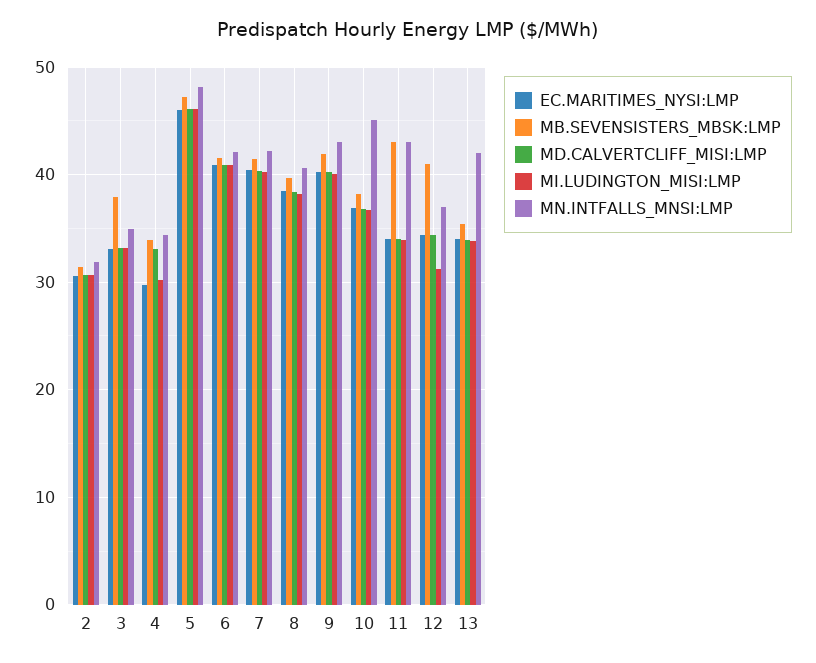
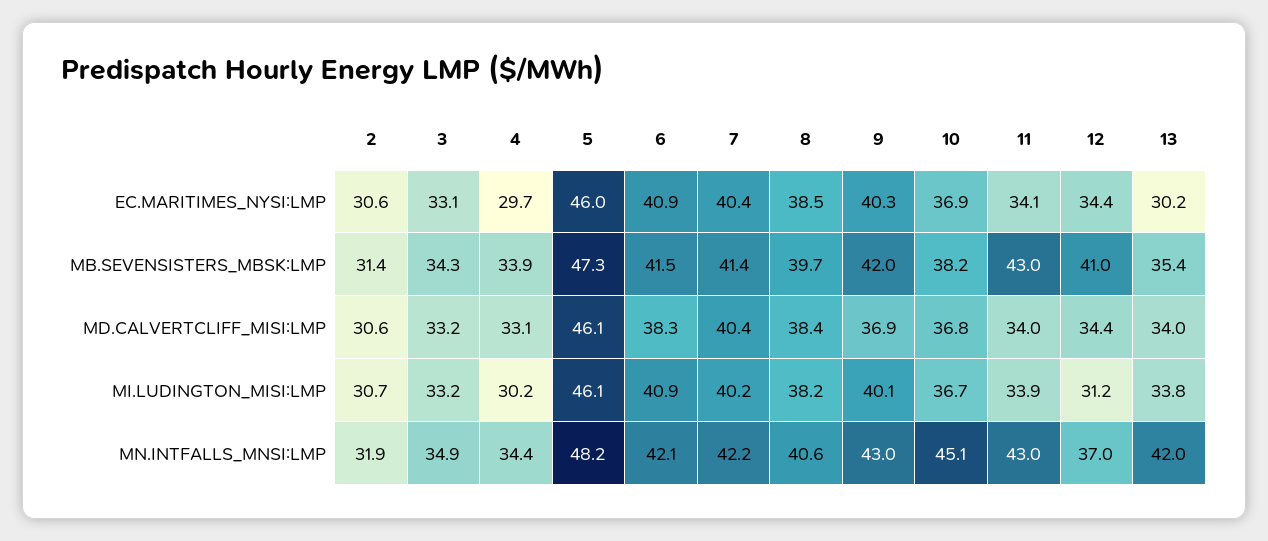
  {
    "EC.MARITIMES_NYSI:LMP": {
      "2": 30.6,
      "3": 33.1,
      "4": 29.7,
      "5": 46,
      "6": 40.9,
      "7": 40.4,
      "8": 38.5,
      "9": 40.3,
      "10": 36.9,
      "11": 34.1,
      "12": 34.4,
-     "13": 34
+     "13": 30.2
    },
    "MB.SEVENSISTERS_MBSK:LMP": {
      "2": 31.4,
-     "3": 38,
+     "3": 34.3,
      "4": 33.9,
      "5": 47.3,
      "6": 41.5,
      "7": 41.4,
      "8": 39.7,
      "9": 42,
      "10": 38.2,
      "11": 43,
      "12": 41,
      "13": 35.4
    },
    "MD.CALVERTCLIFF_MISI:LMP": {
      "2": 30.6,
      "3": 33.2,
      "4": 33.1,
      "5": 46.1,
-     "6": 41,
+     "6": 38.3,
      "7": 40.4,
      "8": 38.4,
-     "9": 40,
+     "9": 36.9,
      "10": 36.8,
      "11": 34,
      "12": 34.4,
      "13": 34
    },
    "MI.LUDINGTON_MISI:LMP": {
      "2": 30.7,
      "3": 33.2,
      "4": 30.2,
      "5": 46.1,
      "6": 40.9,
      "7": 40.2,
      "8": 38.2,
      "9": 40.1,
      "10": 36.7,
      "11": 33.9,
      "12": 31.2,
      "13": 33.8
    },
    "MN.INTFALLS_MNSI:LMP": {
      "2": 31.9,
      "3": 34.9,
      "4": 34.4,
      "5": 48.2,
      "6": 42.1,
      "7": 42.2,
      "8": 40.6,
      "9": 43,
      "10": 45.1,
      "11": 43,
      "12": 37,
      "13": 42
    }
  }

